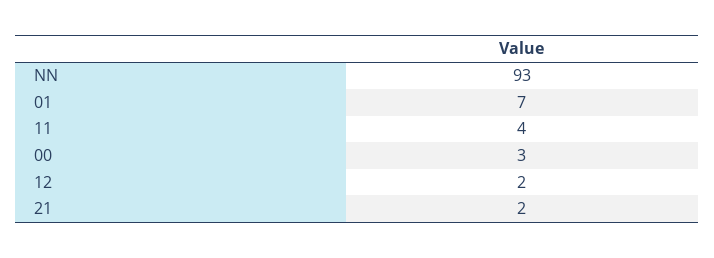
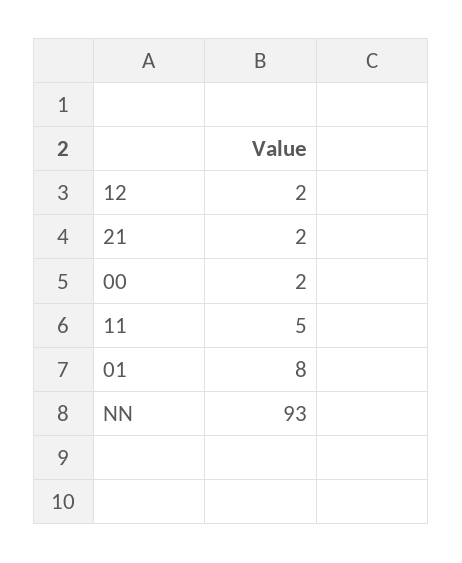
  {
    "NN": 93,
-   "01": 7,
+   "01": 8,
-   "11": 4,
+   "11": 5,
-   "00": 3,
+   "00": 2,
    "12": 2,
    "21": 2
  }

